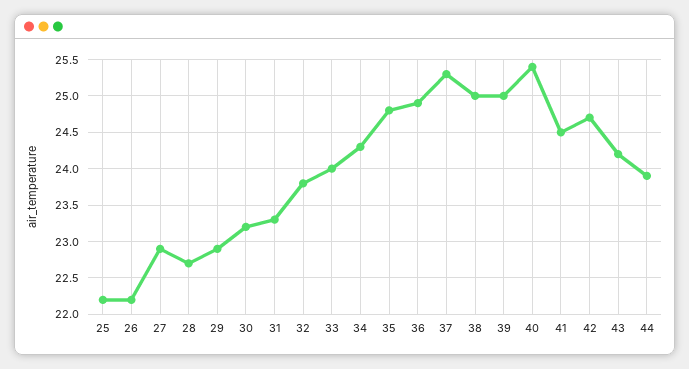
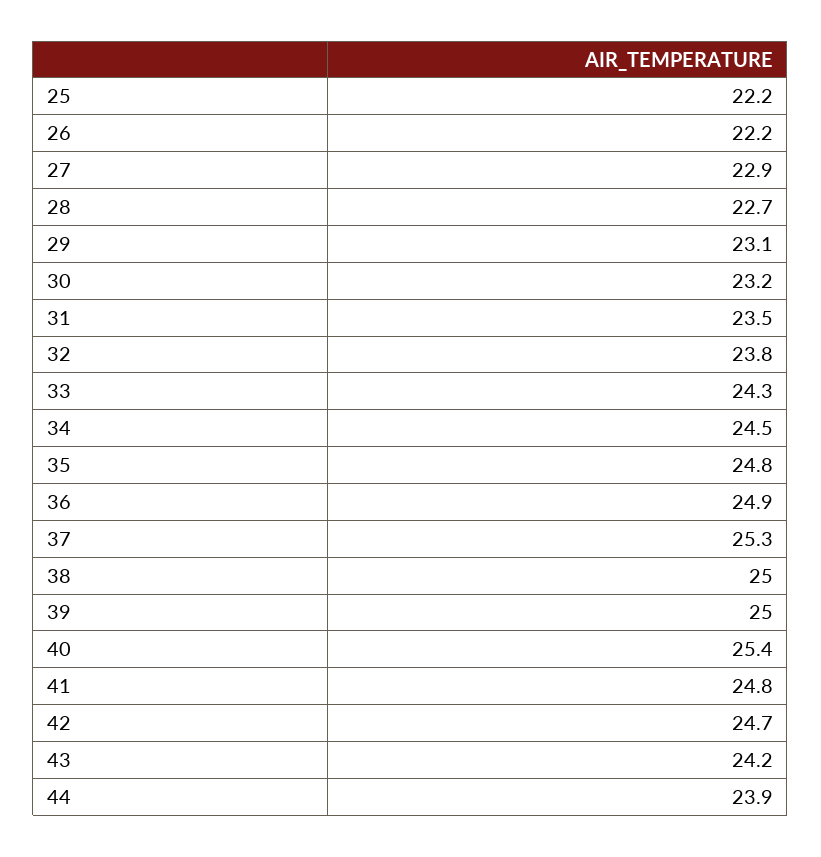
  {
    "25": 22.2,
    "26": 22.2,
    "27": 22.9,
    "28": 22.7,
-   "29": 22.9,
+   "29": 23.1,
    "30": 23.2,
-   "31": 23.3,
+   "31": 23.5,
    "32": 23.8,
-   "33": 24,
+   "33": 24.3,
-   "34": 24.3,
+   "34": 24.5,
    "35": 24.8,
    "36": 24.9,
    "37": 25.3,
    "38": 25,
    "39": 25,
    "40": 25.4,
-   "41": 24.5,
+   "41": 24.8,
    "42": 24.7,
    "43": 24.2,
    "44": 23.9
  }

